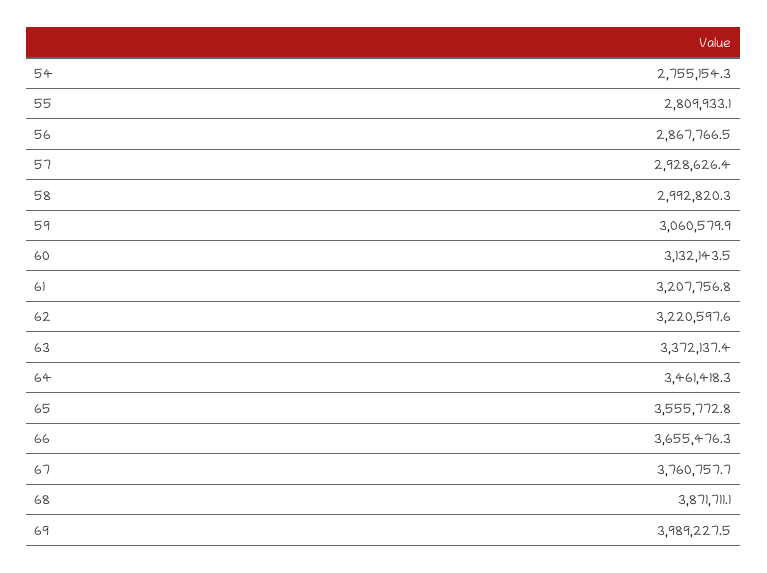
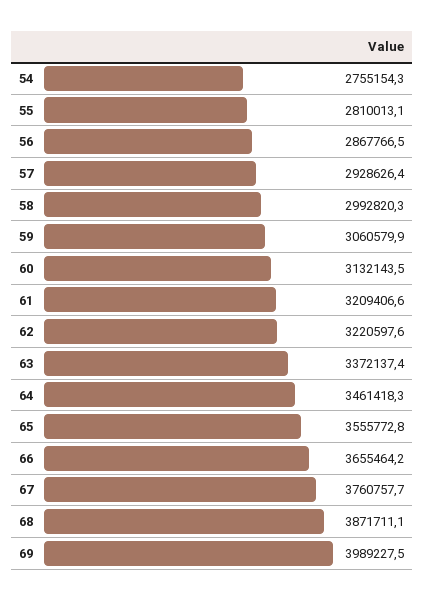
  {
    "54": 2755154.3,
-   "55": 2809933.1,
+   "55": 2810013.1,
    "56": 2867766.5,
    "57": 2928626.4,
    "58": 2992820.3,
    "59": 3060579.9,
    "60": 3132143.5,
-   "61": 3207756.8,
+   "61": 3209406.6,
    "62": 3220597.6,
    "63": 3372137.4,
    "64": 3461418.3,
    "65": 3555772.8,
-   "66": 3655476.3,
+   "66": 3655464.2,
    "67": 3760757.7,
    "68": 3871711.1,
    "69": 3989227.5
  }

